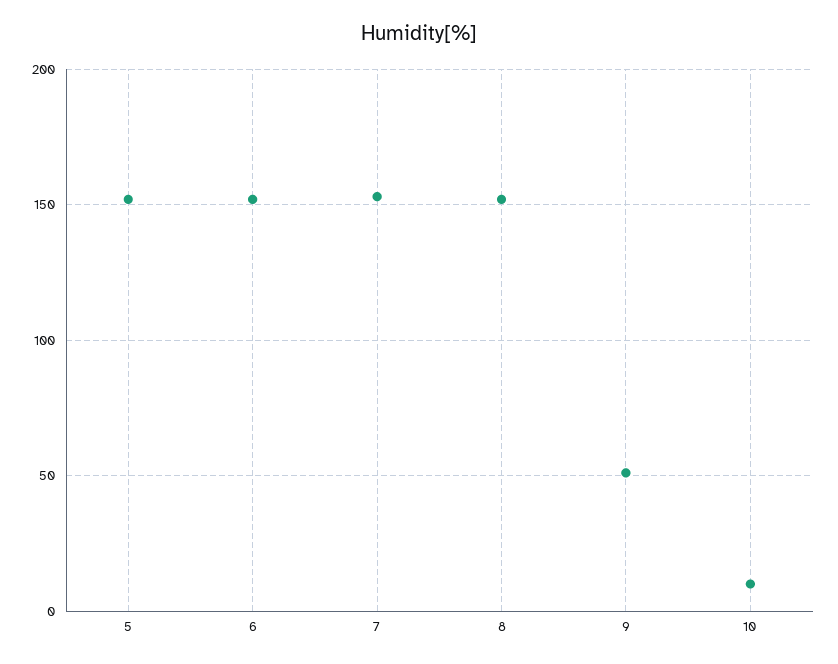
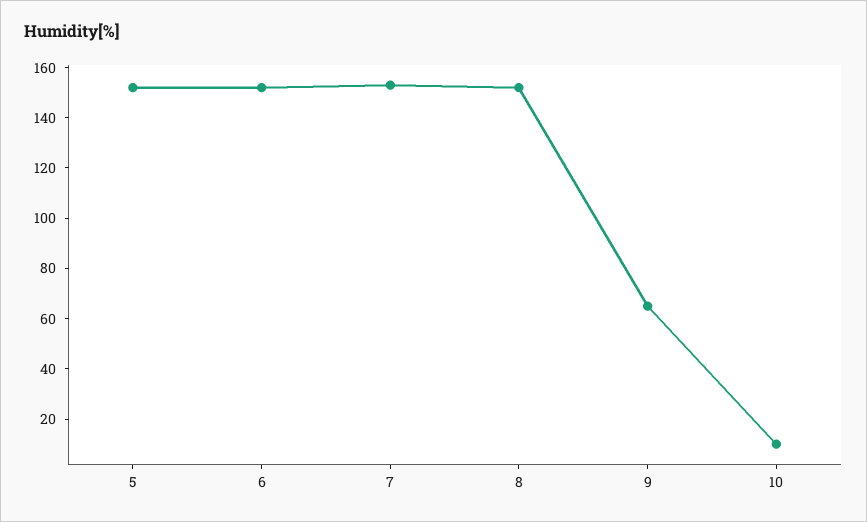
  {
    "5": 150,
    "6": 150,
    "7": 155,
    "8": 150,
-   "9": 50,
+   "9": 65,
    "10": 10
  }

